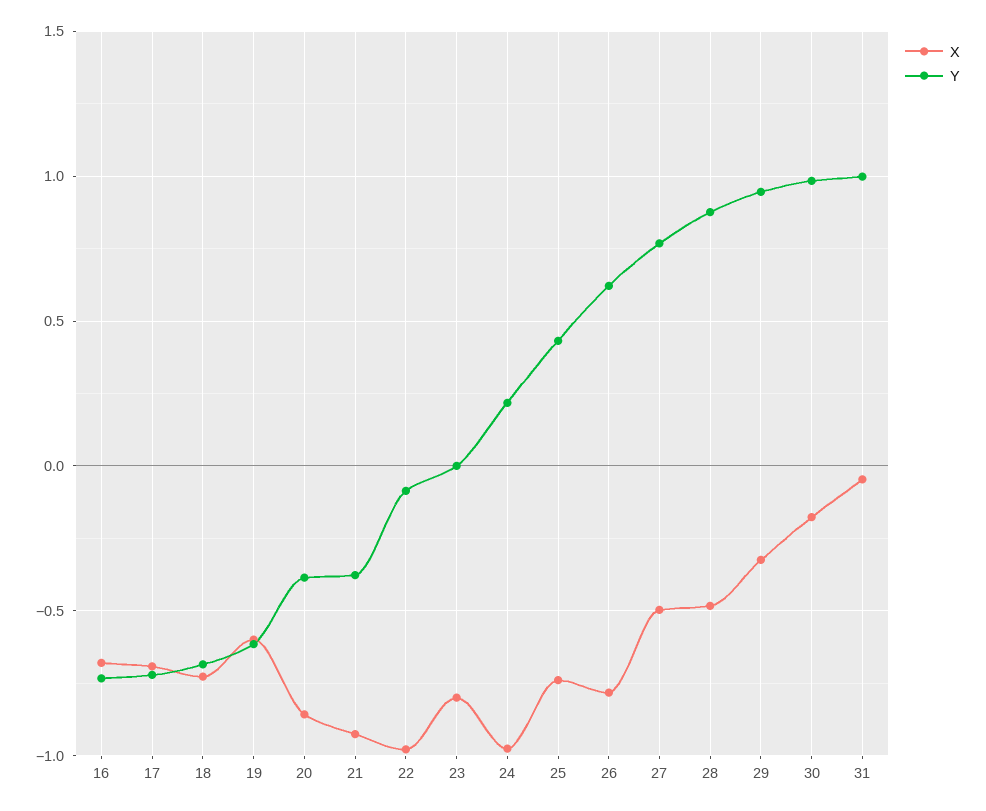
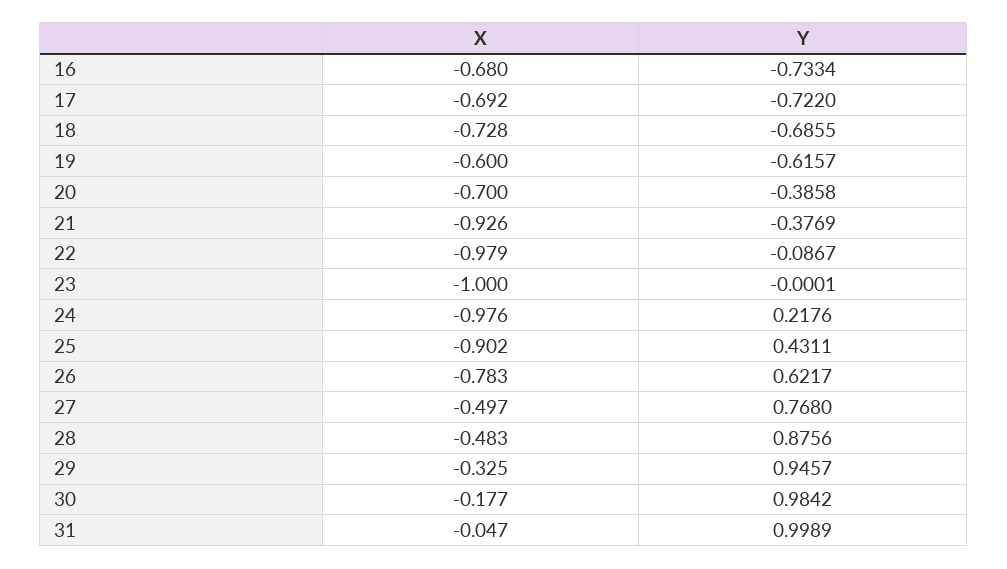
  {
    "X": {
      "16": -0.68,
      "17": -0.692,
      "18": -0.728,
      "19": -0.6,
-     "20": -0.85,
+     "20": -0.7,
      "21": -0.926,
      "22": -0.979,
-     "23": -0.8,
+     "23": -1,
      "24": -0.976,
-     "25": -0.75,
+     "25": -0.902,
      "26": -0.783,
      "27": -0.497,
      "28": -0.483,
      "29": -0.325,
      "30": -0.177,
      "31": -0.047
    },
    "Y": {
      "16": -0.7334,
      "17": -0.722,
      "18": -0.6855,
      "19": -0.6157,
      "20": -0.3858,
      "21": -0.3769,
      "22": -0.0867,
      "23": -0.0001,
      "24": 0.2176,
      "25": 0.4311,
      "26": 0.6217,
      "27": 0.768,
      "28": 0.8756,
      "29": 0.9457,
      "30": 0.9842,
      "31": 0.9989
    }
  }

